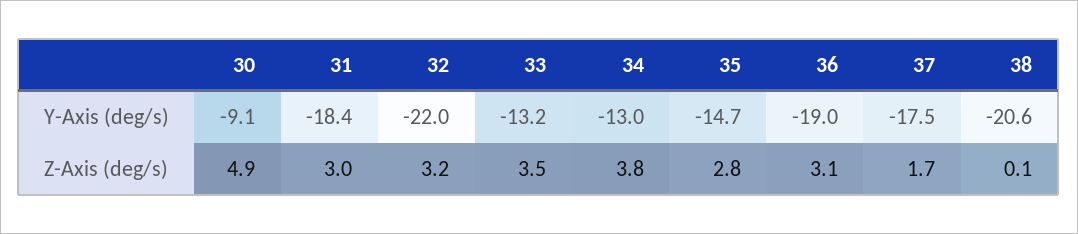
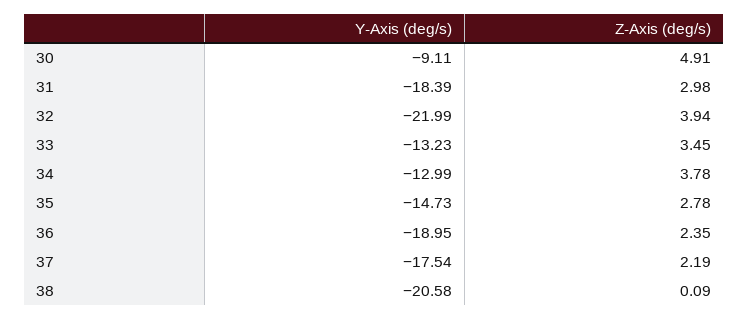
  {
    "30": {
      "Y-Axis (deg/s)": -9.11,
      "Z-Axis (deg/s)": 4.91
    },
    "31": {
      "Y-Axis (deg/s)": -18.39,
      "Z-Axis (deg/s)": 2.98
    },
    "32": {
      "Y-Axis (deg/s)": -21.99,
-     "Z-Axis (deg/s)": 3.2
+     "Z-Axis (deg/s)": 3.94
    },
    "33": {
      "Y-Axis (deg/s)": -13.23,
      "Z-Axis (deg/s)": 3.45
    },
    "34": {
      "Y-Axis (deg/s)": -12.99,
      "Z-Axis (deg/s)": 3.78
    },
    "35": {
      "Y-Axis (deg/s)": -14.73,
      "Z-Axis (deg/s)": 2.78
    },
    "36": {
      "Y-Axis (deg/s)": -18.95,
-     "Z-Axis (deg/s)": 3.1
+     "Z-Axis (deg/s)": 2.35
    },
    "37": {
      "Y-Axis (deg/s)": -17.54,
-     "Z-Axis (deg/s)": 1.7
+     "Z-Axis (deg/s)": 2.19
    },
    "38": {
      "Y-Axis (deg/s)": -20.58,
      "Z-Axis (deg/s)": 0.09
    }
  }

